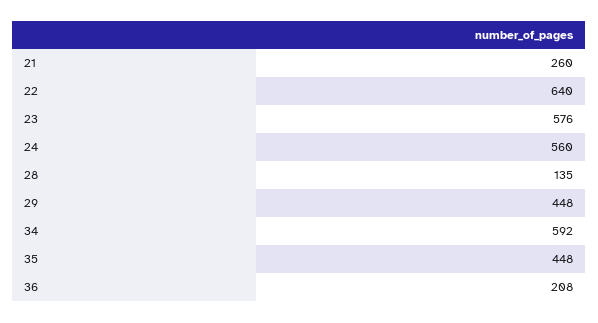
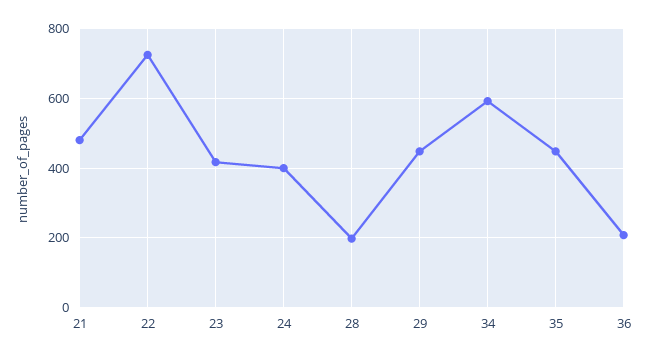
  {
-   "21": 260,
+   "21": 480,
-   "22": 640,
+   "22": 720,
-   "23": 576,
+   "23": 420,
-   "24": 560,
+   "24": 400,
-   "28": 135,
+   "28": 200,
    "29": 448,
    "34": 592,
    "35": 448,
    "36": 208
  }

